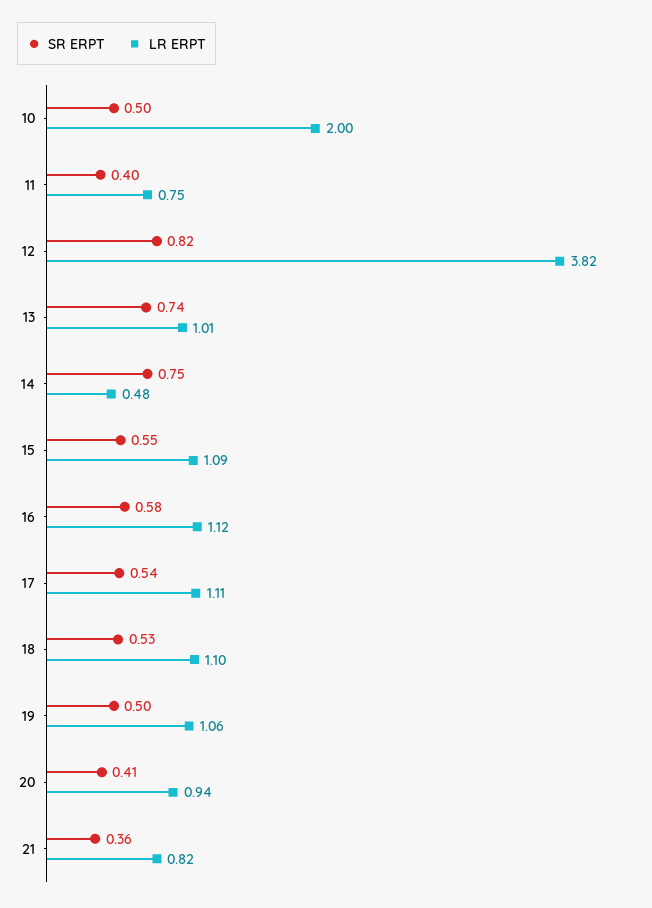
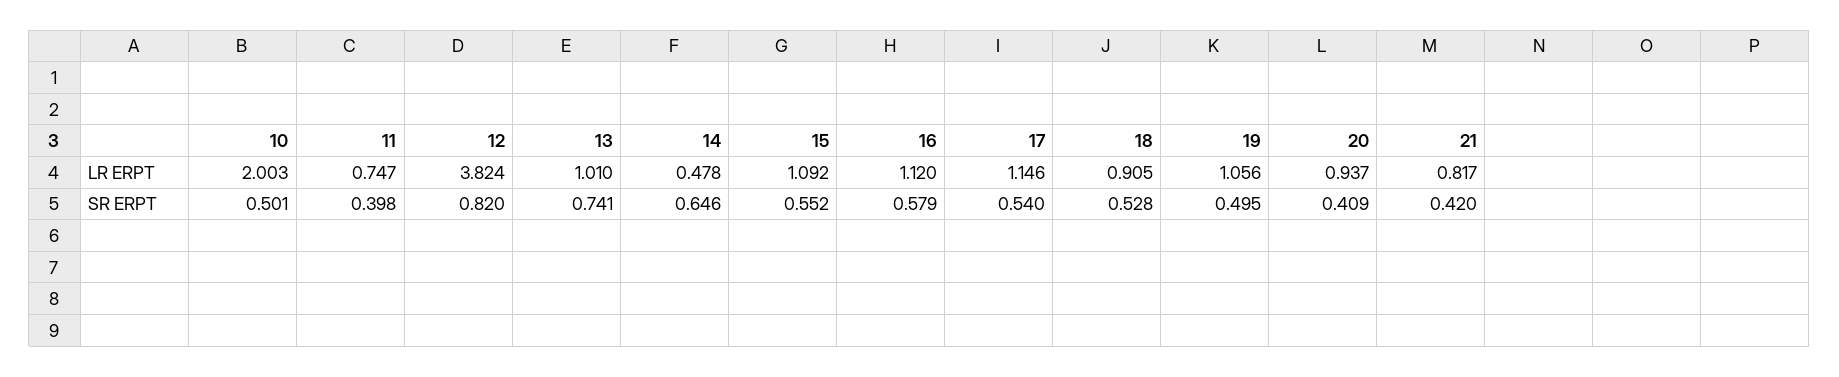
  {
    "SR ERPT": {
      "10": 0.501,
      "11": 0.398,
      "12": 0.82,
      "13": 0.741,
-     "14": 0.75,
+     "14": 0.646,
      "15": 0.552,
      "16": 0.579,
      "17": 0.54,
      "18": 0.528,
      "19": 0.495,
      "20": 0.409,
-     "21": 0.36
+     "21": 0.42
    },
    "LR ERPT": {
      "10": 2.003,
      "11": 0.747,
      "12": 3.824,
      "13": 1.01,
      "14": 0.478,
      "15": 1.092,
      "16": 1.12,
-     "17": 1.11,
+     "17": 1.146,
-     "18": 1.1,
+     "18": 0.905,
      "19": 1.056,
      "20": 0.937,
      "21": 0.817
    }
  }

